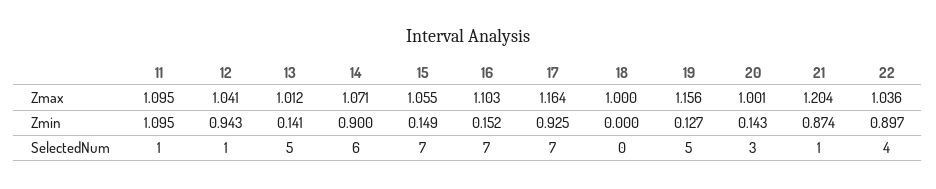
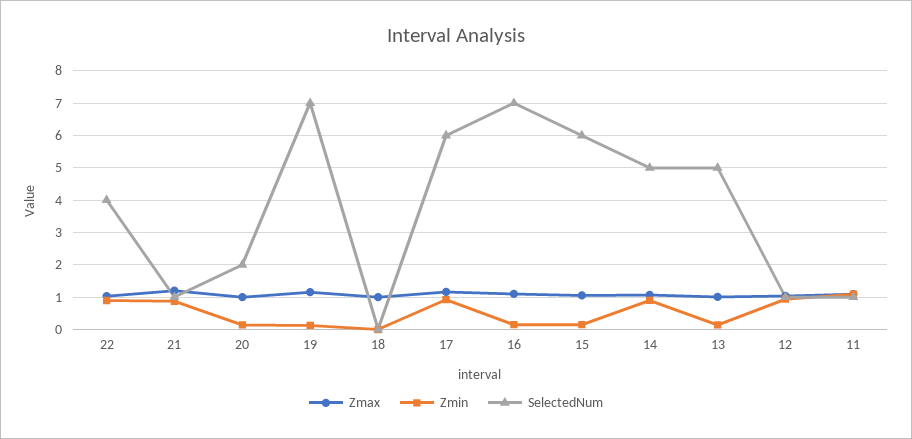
  {
    "Zmax": {
      "11": 1.095,
      "12": 1.041,
      "13": 1.012,
      "14": 1.071,
      "15": 1.055,
      "16": 1.103,
      "17": 1.164,
      "18": 1,
      "19": 1.156,
      "20": 1.001,
      "21": 1.204,
      "22": 1.036
    },
    "Zmin": {
      "11": 1.095,
      "12": 0.943,
      "13": 0.141,
      "14": 0.9,
      "15": 0.149,
      "16": 0.152,
      "17": 0.925,
      "18": 0,
      "19": 0.127,
      "20": 0.143,
      "21": 0.874,
      "22": 0.897
    },
    "SelectedNum": {
      "11": 1,
      "12": 1,
      "13": 5,
-     "14": 6,
+     "14": 5,
-     "15": 7,
+     "15": 6,
      "16": 7,
-     "17": 7,
+     "17": 6,
      "18": 0,
-     "19": 5,
+     "19": 7,
-     "20": 3,
+     "20": 2,
      "21": 1,
      "22": 4
    }
  }

